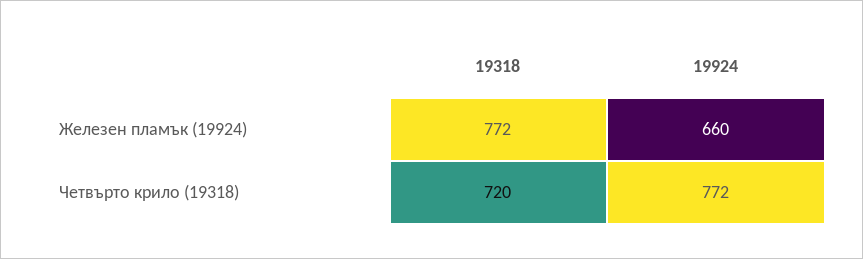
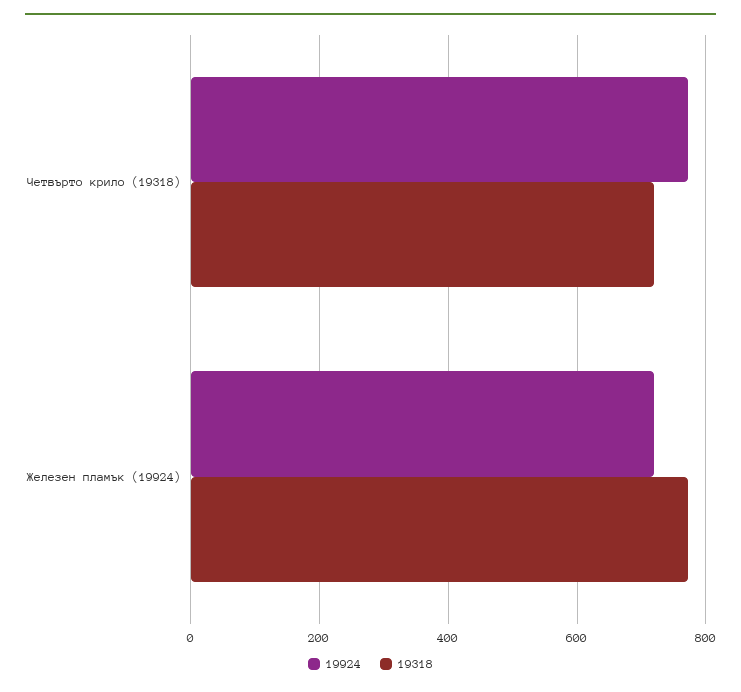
  {
    "19318": {
      "Железен пламък (19924)": 772,
      "Четвърто крило (19318)": 720
    },
    "19924": {
-     "Железен пламък (19924)": 660,
+     "Железен пламък (19924)": 720,
      "Четвърто крило (19318)": 772
    }
  }

